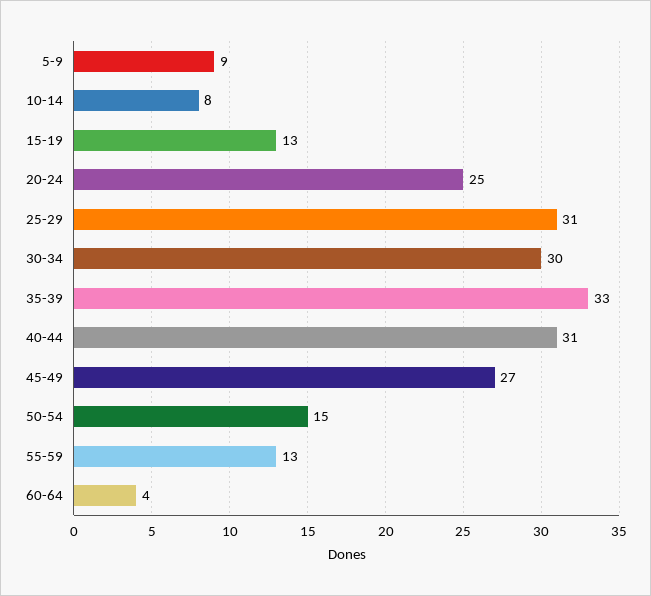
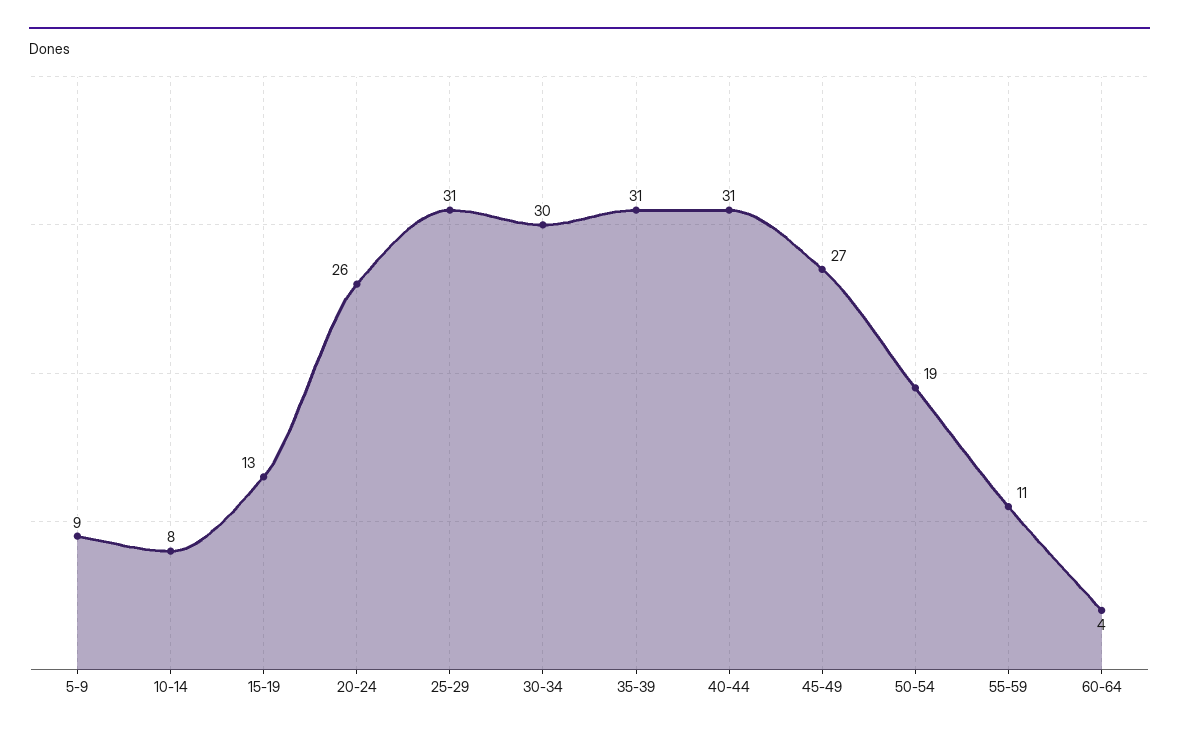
  {
    "5-9": 9,
    "10-14": 8,
    "15-19": 13,
-   "20-24": 25,
+   "20-24": 26,
    "25-29": 31,
    "30-34": 30,
-   "35-39": 33,
+   "35-39": 31,
    "40-44": 31,
    "45-49": 27,
-   "50-54": 15,
+   "50-54": 19,
-   "55-59": 13,
+   "55-59": 11,
    "60-64": 4
  }

